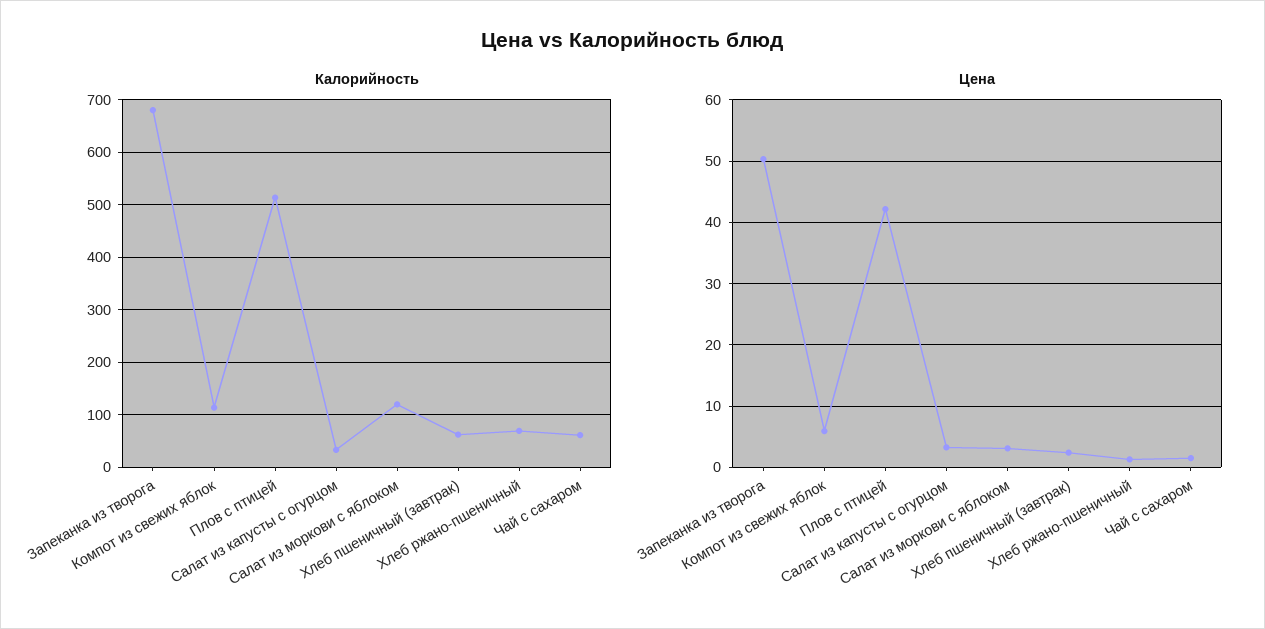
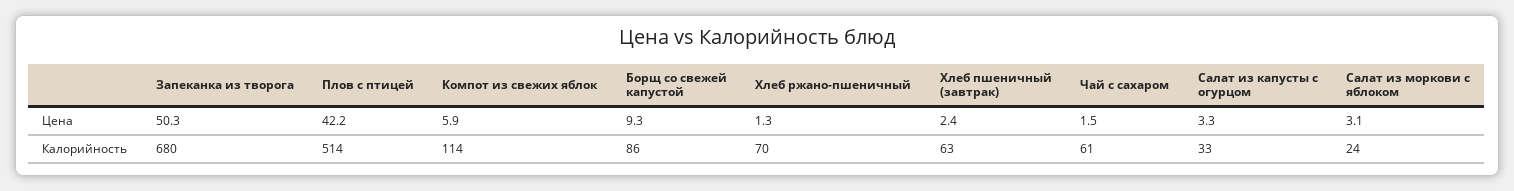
  {
    "Калорийность": {
      "Запеканка из творога": 680,
      "Компот из свежих яблок": 114,
      "Плов с птицей": 514,
      "Салат из капусты с огурцом": 33,
-     "Салат из моркови с яблоком": 120,
+     "Салат из моркови с яблоком": 24,
      "Хлеб пшеничный (завтрак)": 63,
      "Хлеб ржано-пшеничный": 70,
-     "Чай с сахаром": 61
+     "Чай с сахаром": 61,
+     "Борщ со свежей капустой": 86
    },
    "Цена": {
      "Запеканка из творога": 50.3,
      "Компот из свежих яблок": 5.9,
      "Плов с птицей": 42.2,
      "Салат из капусты с огурцом": 3.3,
      "Салат из моркови с яблоком": 3.1,
      "Хлеб пшеничный (завтрак)": 2.4,
      "Хлеб ржано-пшеничный": 1.3,
-     "Чай с сахаром": 1.5
+     "Чай с сахаром": 1.5,
+     "Борщ со свежей капустой": 9.3
    }
  }

